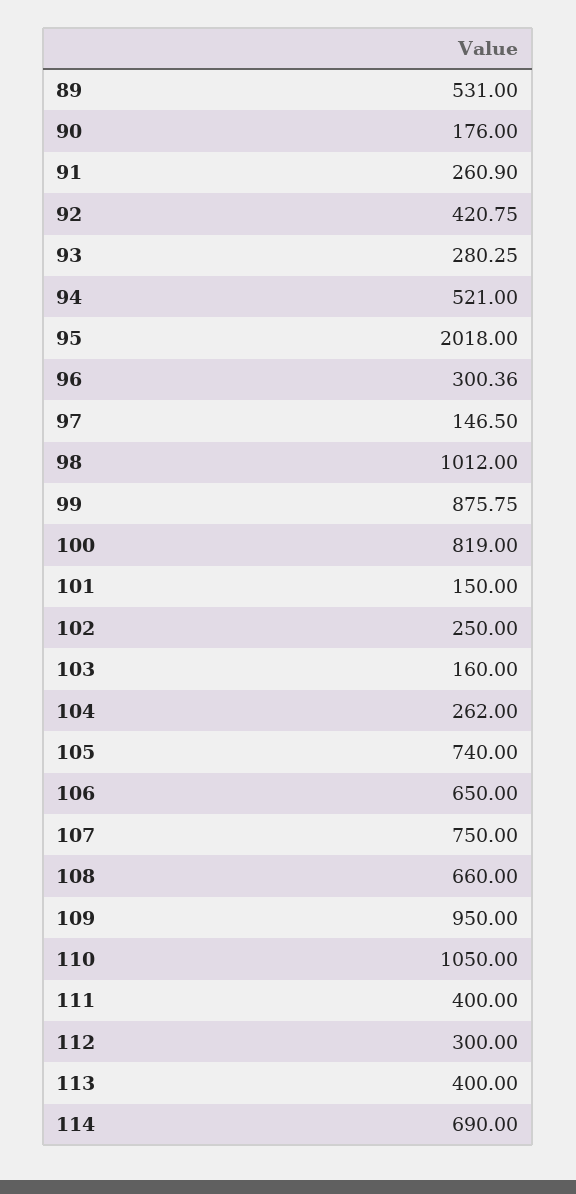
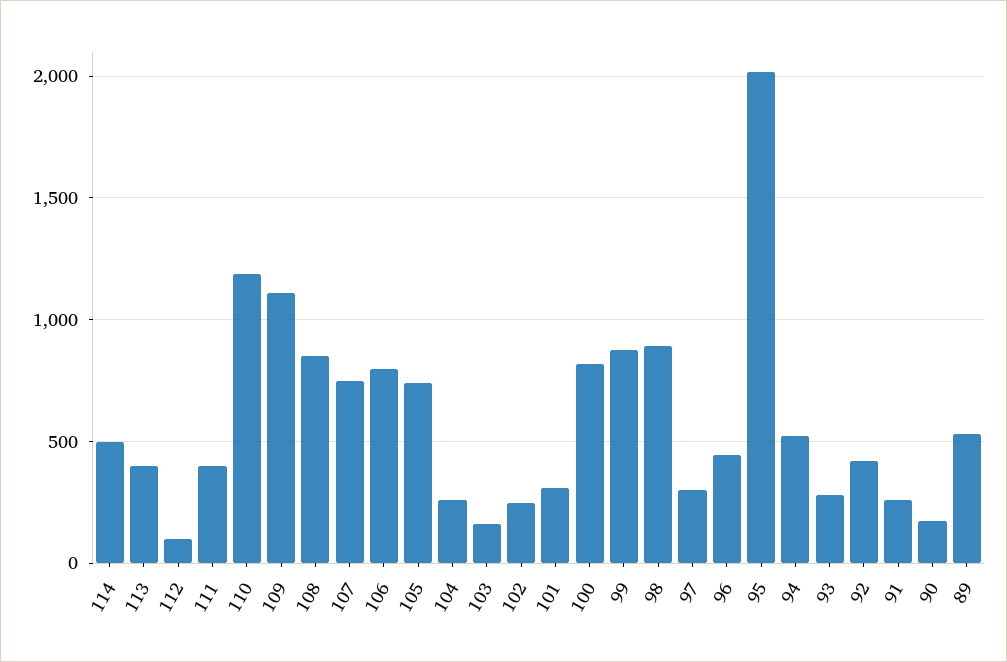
  {
    "89": 531,
    "90": 176,
    "91": 260.9,
    "92": 420.75,
    "93": 280.25,
    "94": 521,
    "95": 2018,
-   "96": 300.36,
+   "96": 450,
-   "97": 146.5,
+   "97": 300,
-   "98": 1012,
+   "98": 900,
    "99": 875.75,
    "100": 819,
-   "101": 150,
+   "101": 300,
    "102": 250,
    "103": 160,
    "104": 262,
    "105": 740,
-   "106": 650,
+   "106": 800,
    "107": 750,
-   "108": 660,
+   "108": 850,
-   "109": 950,
+   "109": 1100,
-   "110": 1050,
+   "110": 1200,
    "111": 400,
-   "112": 300,
+   "112": 100,
    "113": 400,
-   "114": 690
+   "114": 500
  }

